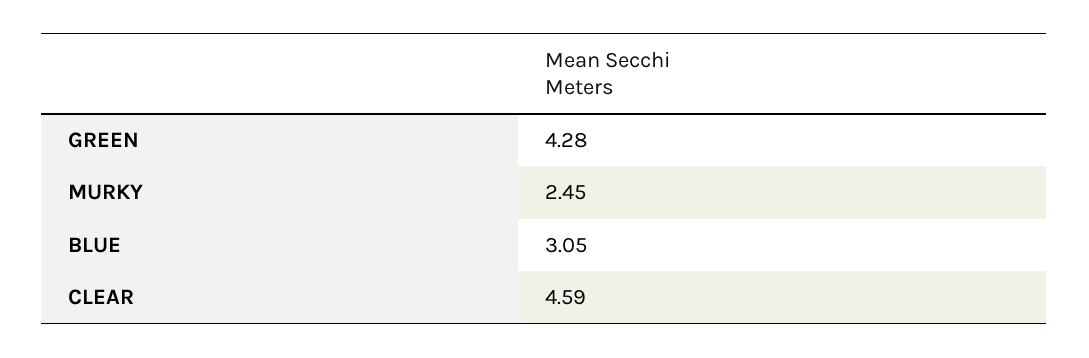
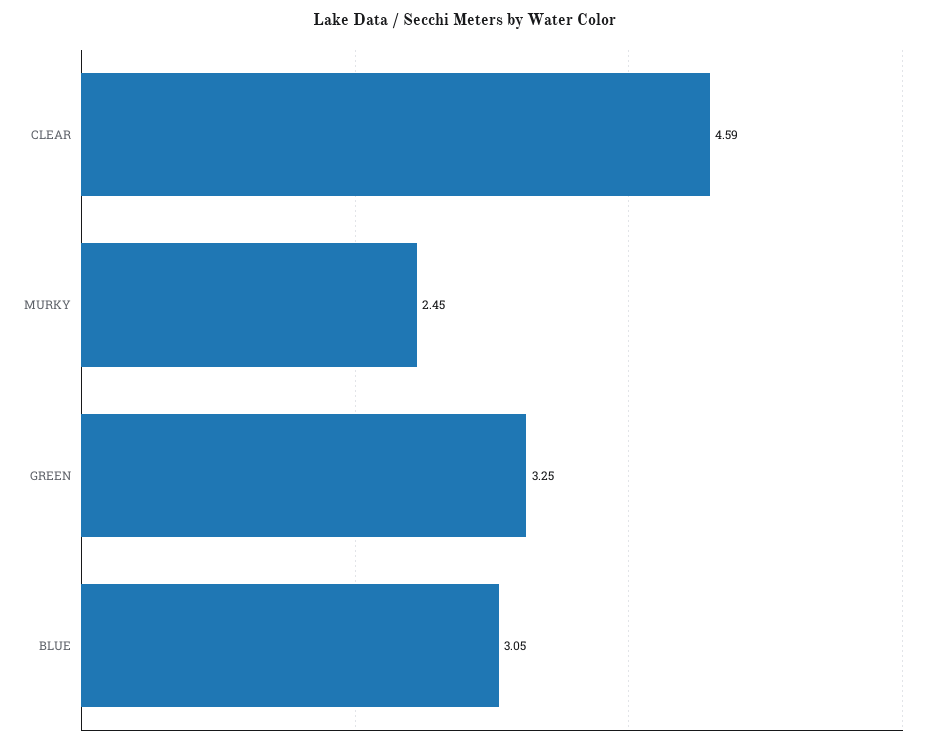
  {
-   "GREEN": 4.28,
+   "GREEN": 3.25,
    "MURKY": 2.45,
    "BLUE": 3.05,
    "CLEAR": 4.59
  }

